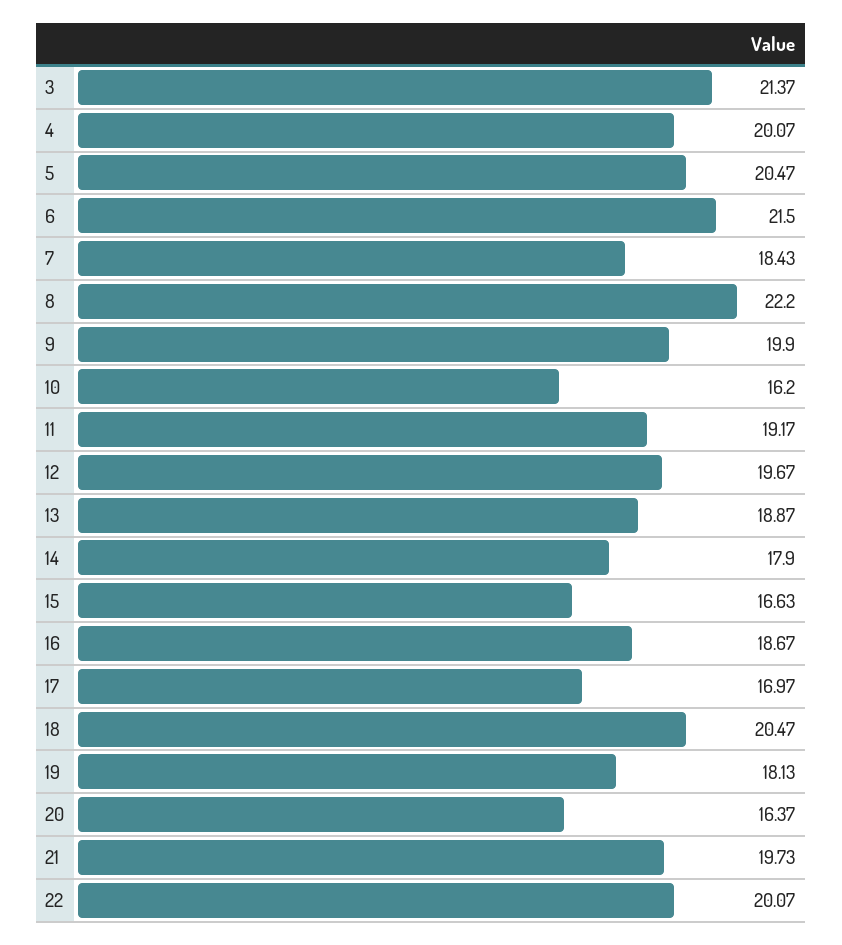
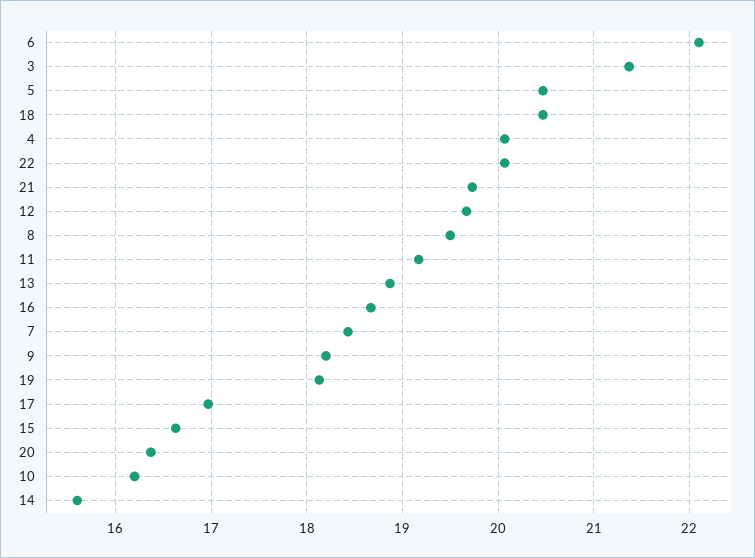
  {
    "3": 21.37,
    "4": 20.07,
    "5": 20.47,
-   "6": 21.5,
+   "6": 22.1,
    "7": 18.43,
-   "8": 22.2,
+   "8": 19.5,
-   "9": 19.9,
+   "9": 18.2,
    "10": 16.2,
    "11": 19.17,
    "12": 19.67,
    "13": 18.87,
-   "14": 17.9,
+   "14": 15.6,
    "15": 16.63,
    "16": 18.67,
    "17": 16.97,
    "18": 20.47,
    "19": 18.13,
    "20": 16.37,
    "21": 19.73,
    "22": 20.07
  }

